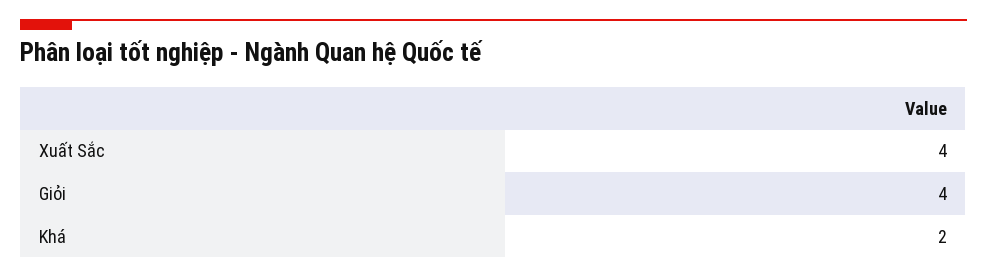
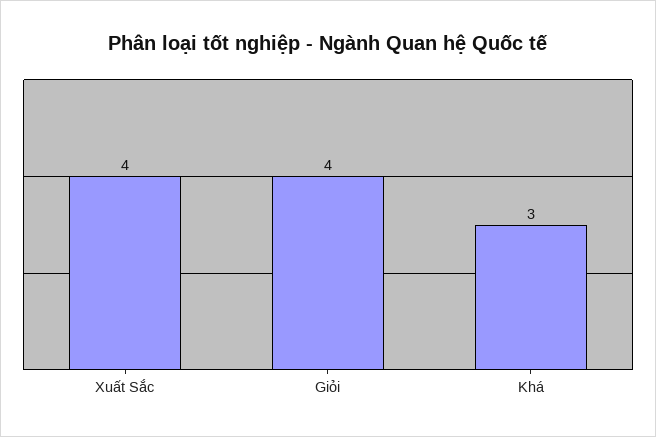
  {
    "Xuất Sắc": 4,
    "Giỏi": 4,
-   "Khá": 2
+   "Khá": 3
  }

